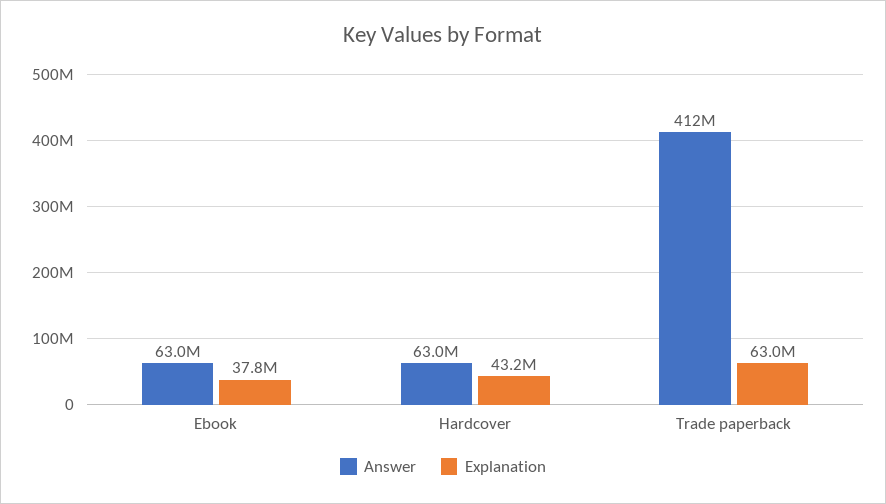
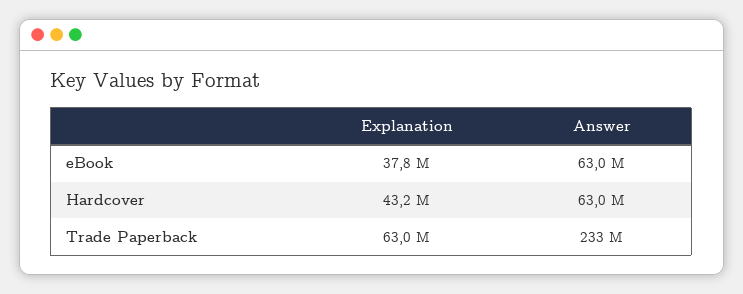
  {
    "Answer": {
      "Ebook": 63000000,
      "Hardcover": 63000000,
-     "Trade paperback": 412000000
+     "Trade paperback": 233000000
    },
    "Explanation": {
      "Ebook": 37800000,
      "Hardcover": 43200000,
      "Trade paperback": 63000000
    }
  }

